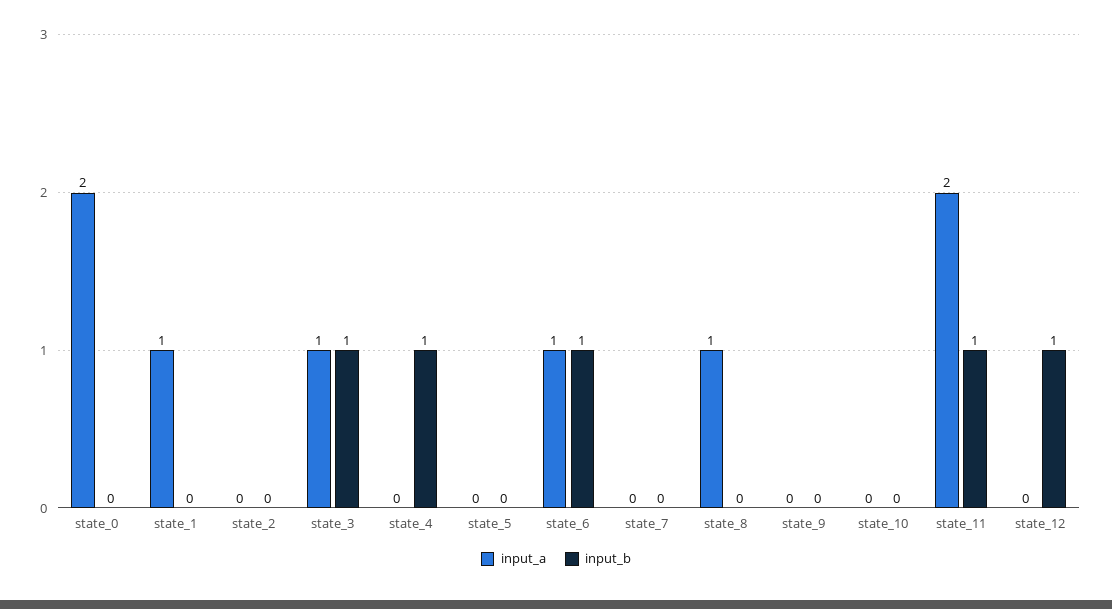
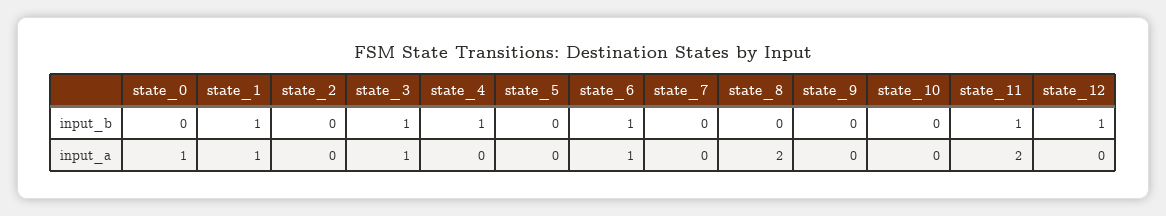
  {
    "input_a": {
-     "state_0": 2,
+     "state_0": 1,
      "state_1": 1,
      "state_2": 0,
      "state_3": 1,
      "state_4": 0,
      "state_5": 0,
      "state_6": 1,
      "state_7": 0,
-     "state_8": 1,
+     "state_8": 2,
      "state_9": 0,
      "state_10": 0,
      "state_11": 2,
      "state_12": 0
    },
    "input_b": {
      "state_0": 0,
-     "state_1": 0,
+     "state_1": 1,
      "state_2": 0,
      "state_3": 1,
      "state_4": 1,
      "state_5": 0,
      "state_6": 1,
      "state_7": 0,
      "state_8": 0,
      "state_9": 0,
      "state_10": 0,
      "state_11": 1,
      "state_12": 1
    }
  }

